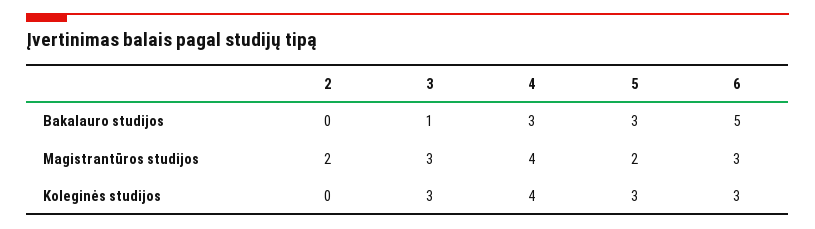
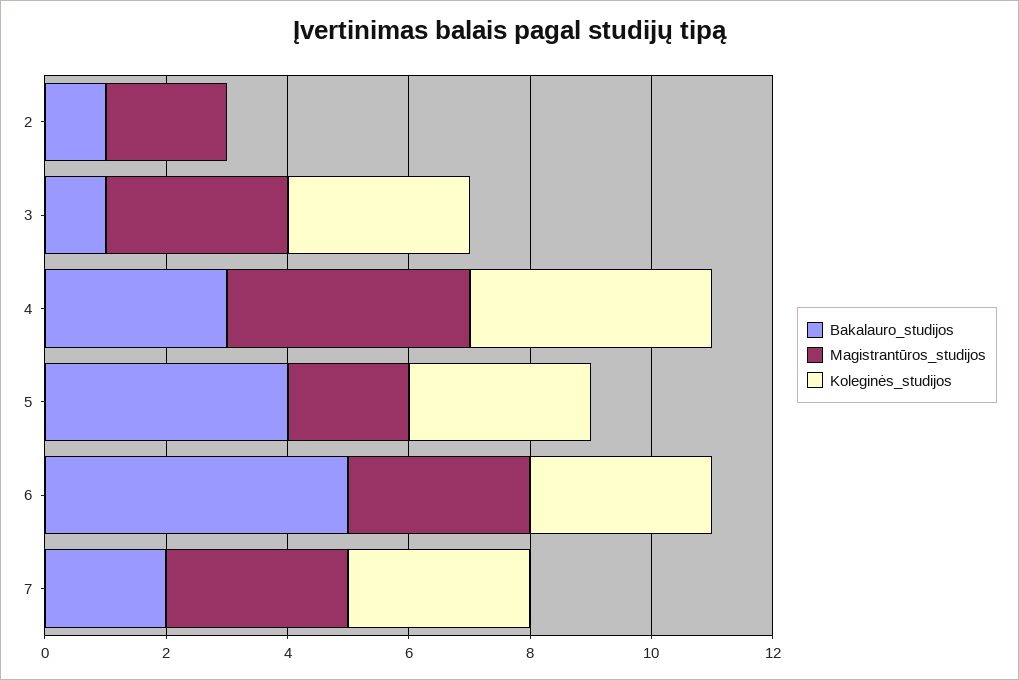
  {
    "Bakalauro studijos": {
-     "2": 0,
+     "2": 1,
      "3": 1,
      "4": 3,
-     "5": 3,
+     "5": 4,
-     "6": 5
+     "6": 5,
+     "7": 2
    },
    "Magistrantūros studijos": {
      "2": 2,
      "3": 3,
      "4": 4,
      "5": 2,
-     "6": 3
+     "6": 3,
+     "7": 3
    },
    "Koleginės studijos": {
      "2": 0,
      "3": 3,
      "4": 4,
      "5": 3,
-     "6": 3
+     "6": 3,
+     "7": 3
    }
  }

